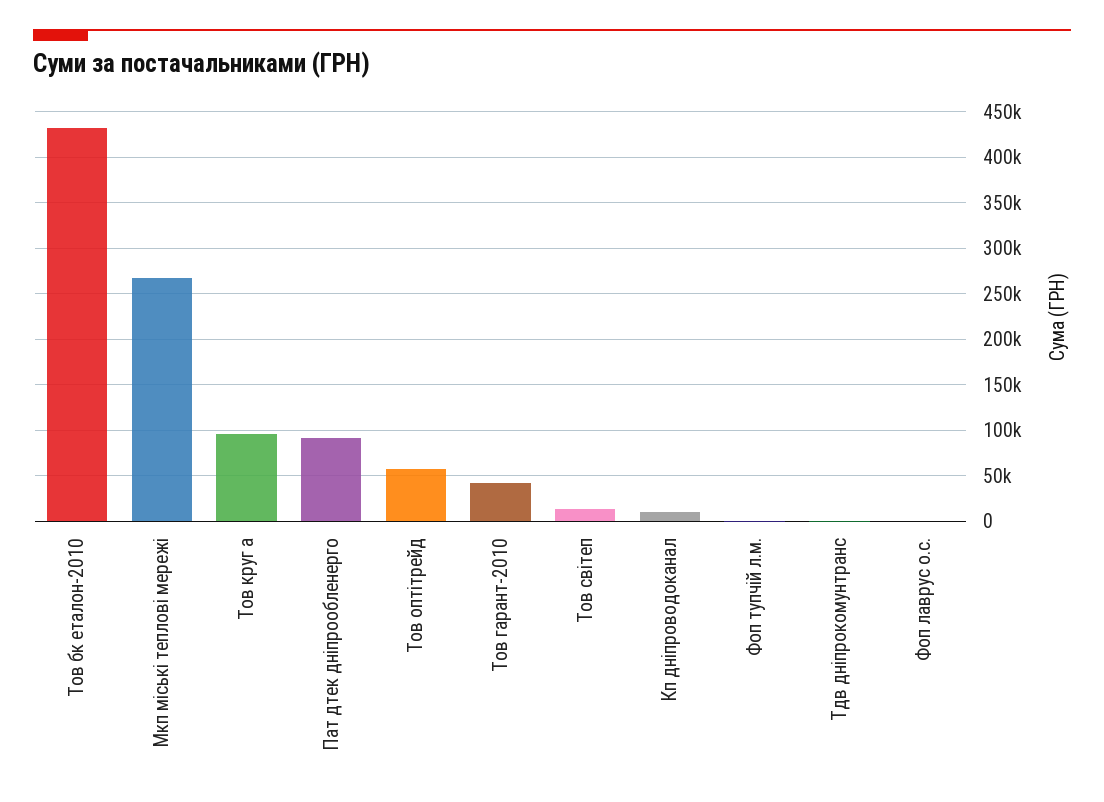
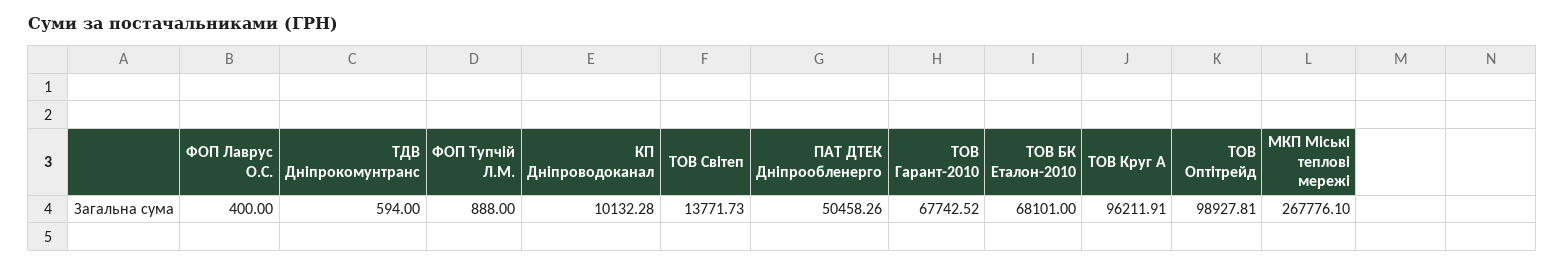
  {
-   "Тов бк еталон-2010": 430000,
+   "Тов бк еталон-2010": 68101,
    "Мкп міські теплові мережі": 267776.1,
    "Тов круг а": 96211.91,
-   "Пат дтек дніпрообленерго": 90000,
+   "Пат дтек дніпрообленерго": 50458.26,
-   "Тов оптітрейд": 60000,
+   "Тов оптітрейд": 98927.81,
-   "Тов гарант-2010": 40000,
+   "Тов гарант-2010": 67742.52,
    "Тов світеп": 13771.73,
    "Кп дніпроводоканал": 10132.28,
    "Фоп тупчій л.м.": 888,
    "Тдв дніпрокомунтранс": 594,
    "Фоп лаврус о.с.": 400
  }

